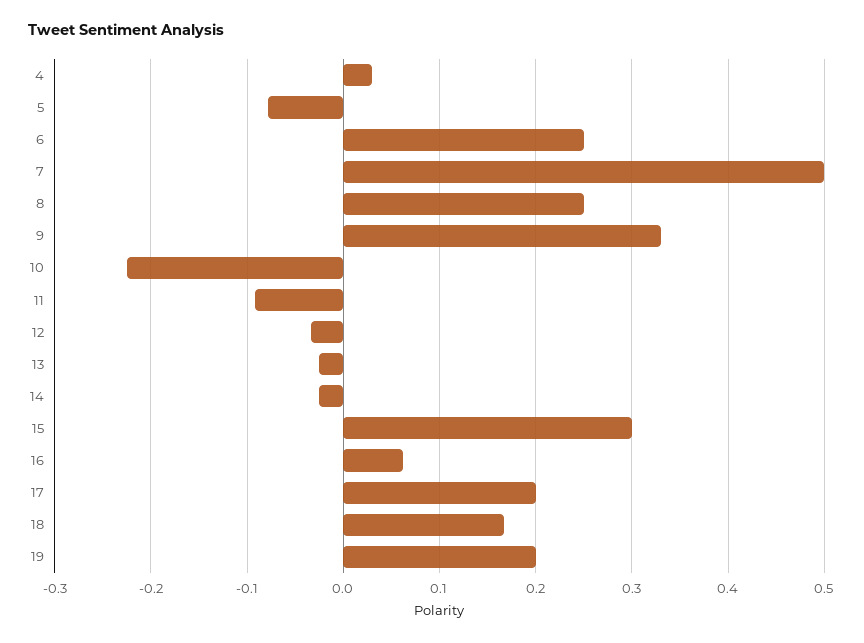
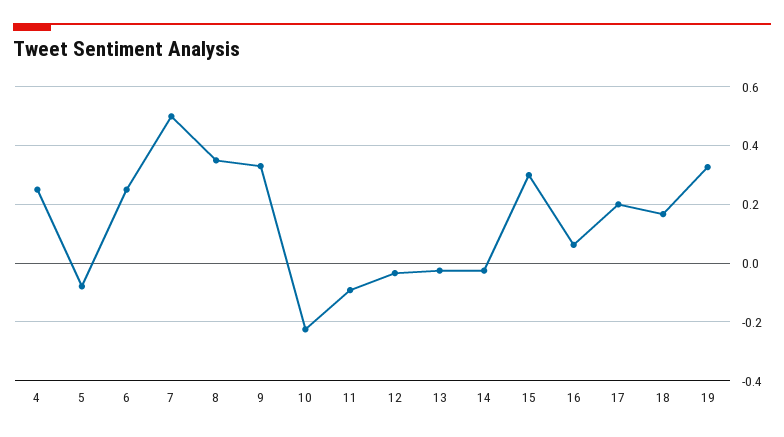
  {
-   "4": 0.03,
+   "4": 0.25,
    "5": -0.08,
    "6": 0.25,
    "7": 0.5,
-   "8": 0.25,
+   "8": 0.35,
    "9": 0.33,
    "10": -0.23,
    "11": -0.09,
    "12": -0.03,
    "13": -0.03,
    "14": -0.03,
    "15": 0.3,
    "16": 0.06,
    "17": 0.2,
    "18": 0.17,
-   "19": 0.2
+   "19": 0.325
  }

